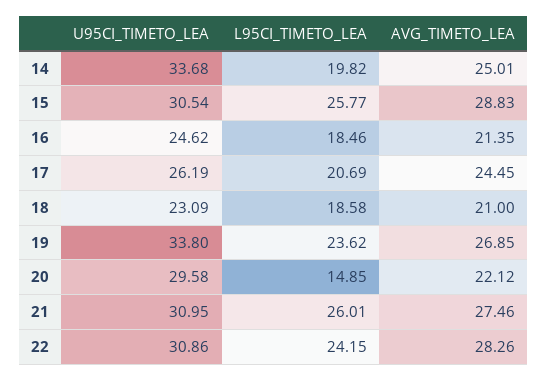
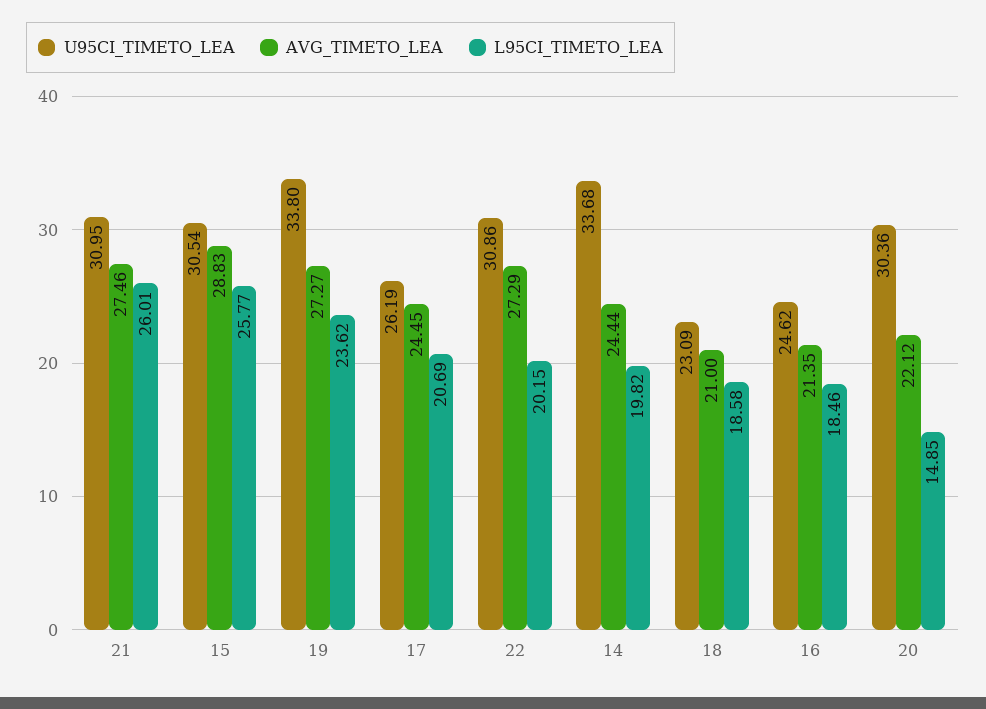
  {
    "U95CI_TIMETO_LEA": {
      "14": 33.68,
      "15": 30.54,
      "16": 24.62,
      "17": 26.19,
      "18": 23.09,
      "19": 33.8,
-     "20": 29.58,
+     "20": 30.36,
      "21": 30.95,
      "22": 30.86
    },
    "L95CI_TIMETO_LEA": {
      "14": 19.82,
      "15": 25.77,
      "16": 18.46,
      "17": 20.69,
      "18": 18.58,
      "19": 23.62,
      "20": 14.85,
      "21": 26.01,
-     "22": 24.15
+     "22": 20.15
    },
    "AVG_TIMETO_LEA": {
-     "14": 25.01,
+     "14": 24.44,
      "15": 28.83,
      "16": 21.35,
      "17": 24.45,
      "18": 21,
-     "19": 26.85,
+     "19": 27.27,
      "20": 22.12,
      "21": 27.46,
-     "22": 28.26
+     "22": 27.29
    }
  }

